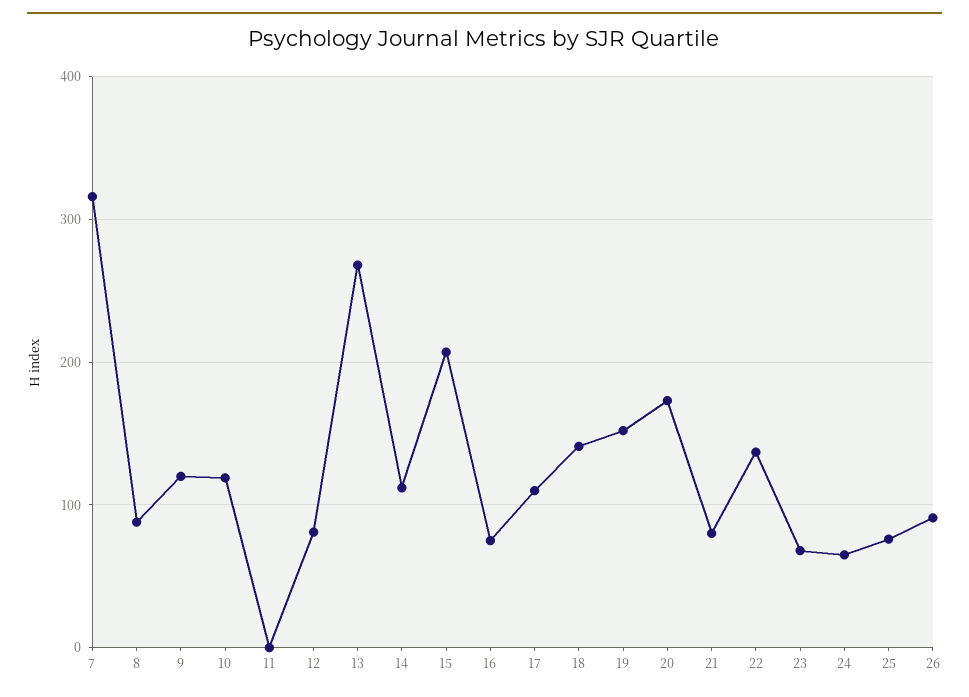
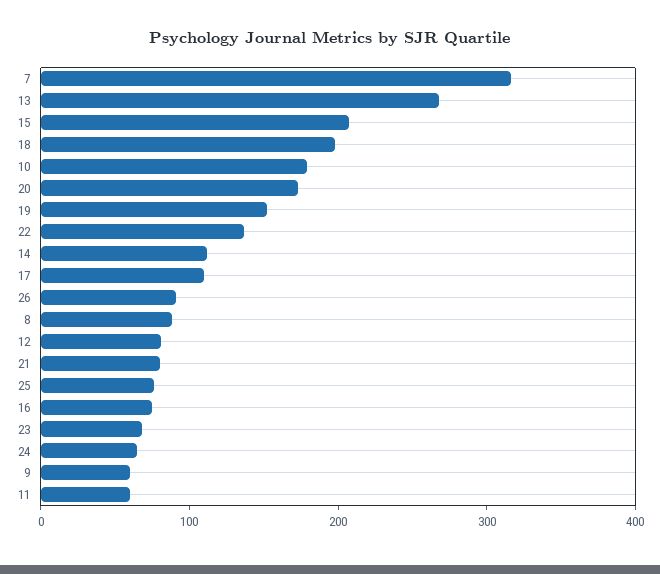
  {
    "7": 320,
    "8": 90,
-   "9": 120,
+   "9": 60,
-   "10": 120,
+   "10": 180,
-   "11": 0,
+   "11": 60,
    "12": 80,
    "13": 270,
    "14": 110,
    "15": 210,
    "16": 80,
    "17": 110,
-   "18": 140,
+   "18": 200,
    "19": 150,
    "20": 170,
    "21": 80,
    "22": 140,
    "23": 70,
    "24": 70,
    "25": 80,
    "26": 90
  }

